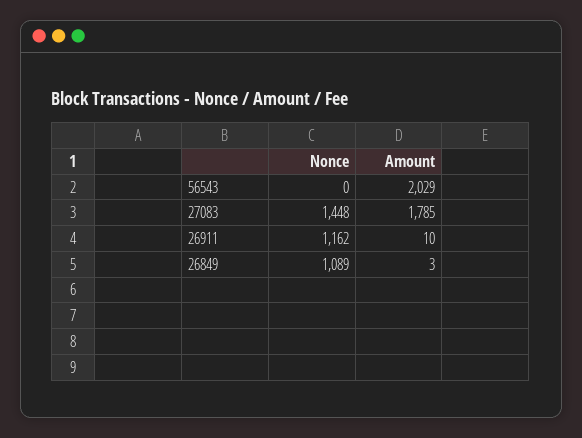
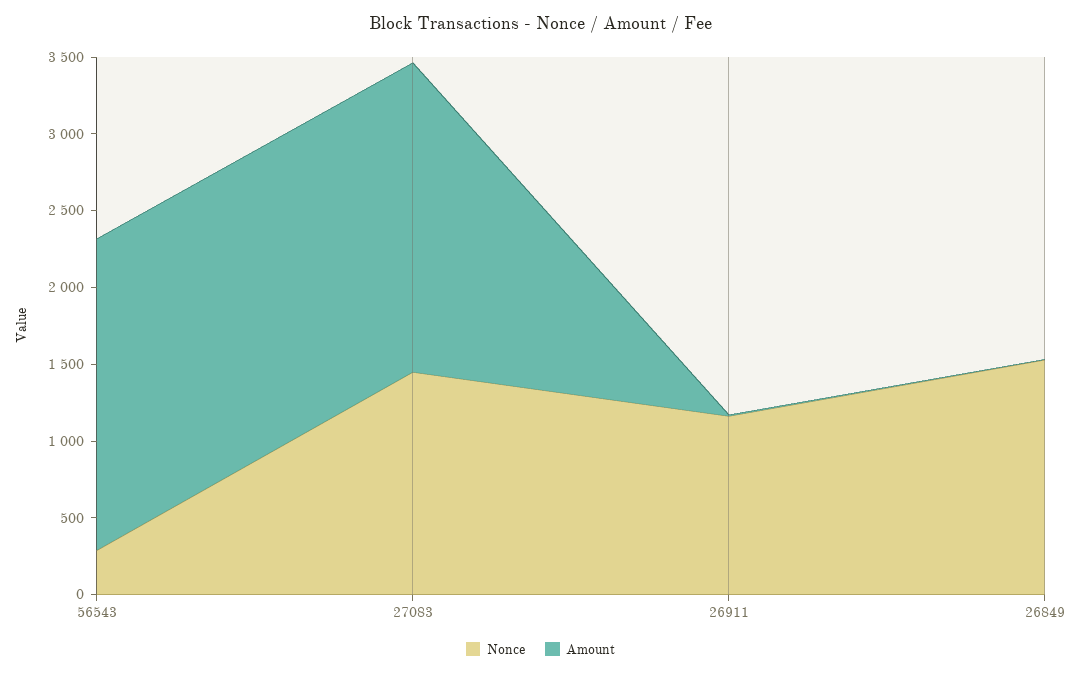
  {
    "Nonce": {
-     "56543": 0,
+     "56543": 300,
      "27083": 1448,
      "26911": 1162,
-     "26849": 1089
+     "26849": 1500
    },
    "Amount": {
      "56543": 2029,
-     "27083": 1785,
+     "27083": 2000,
      "26911": 10,
      "26849": 3
    }
  }

